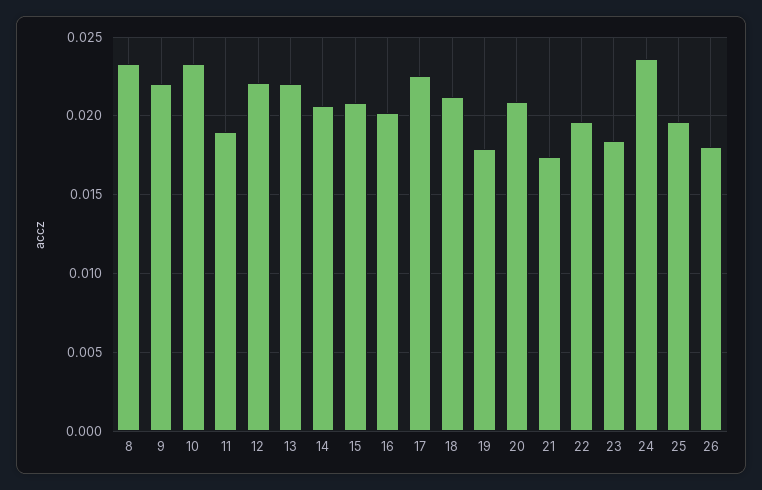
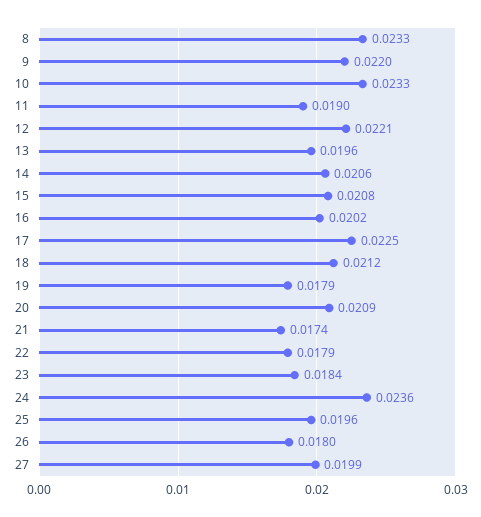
  {
    "8": 0.0233,
    "9": 0.022,
    "10": 0.0233,
    "11": 0.019,
    "12": 0.0221,
-   "13": 0.022,
+   "13": 0.0196,
    "14": 0.0206,
    "15": 0.0208,
    "16": 0.0202,
    "17": 0.0225,
    "18": 0.0212,
    "19": 0.0179,
    "20": 0.0209,
    "21": 0.0174,
-   "22": 0.0195,
+   "22": 0.0179,
    "23": 0.0184,
    "24": 0.0236,
    "25": 0.0196,
-   "26": 0.018
+   "26": 0.018,
+   "27": 0.0199
  }

